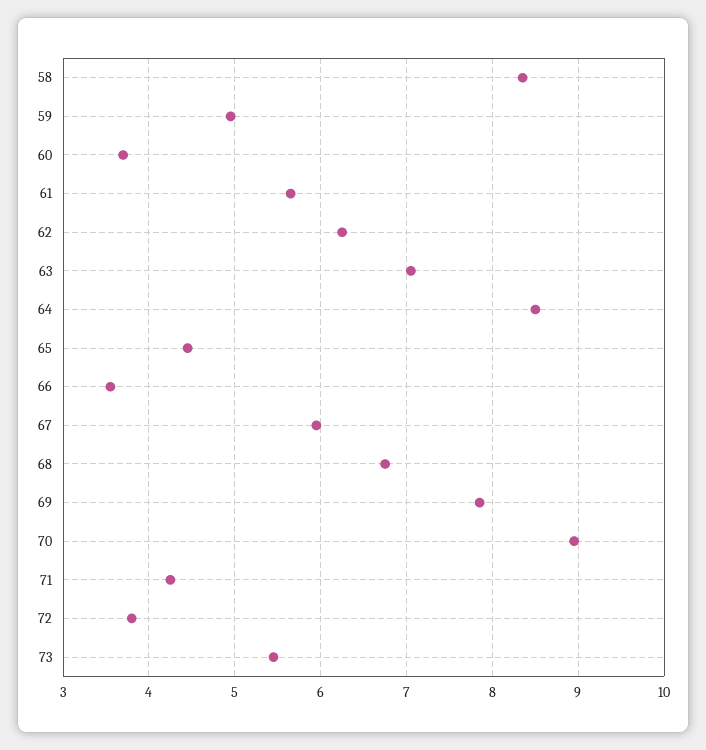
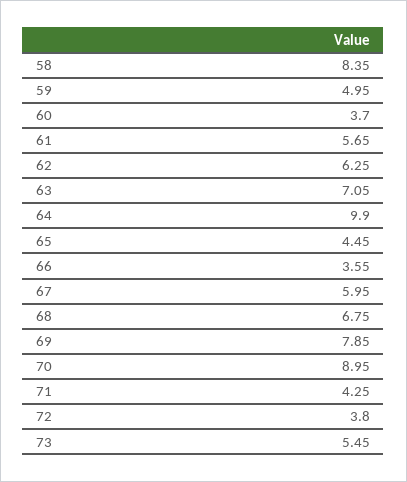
  {
    "58": 8.35,
    "59": 4.95,
    "60": 3.7,
    "61": 5.65,
    "62": 6.25,
    "63": 7.05,
-   "64": 8.5,
+   "64": 9.9,
    "65": 4.45,
    "66": 3.55,
    "67": 5.95,
    "68": 6.75,
    "69": 7.85,
    "70": 8.95,
    "71": 4.25,
    "72": 3.8,
    "73": 5.45
  }

